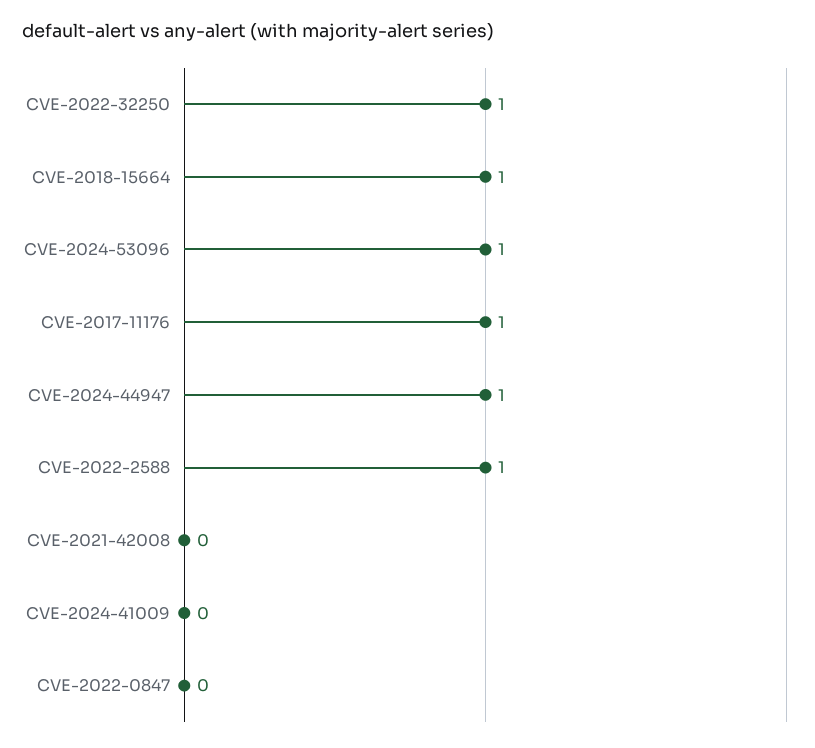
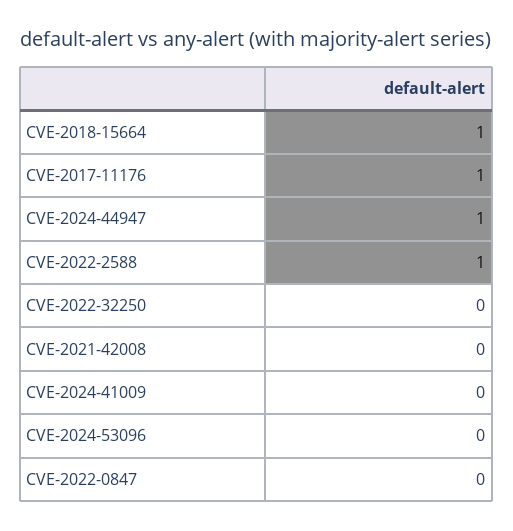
  {
-   "CVE-2022-32250": 1,
+   "CVE-2022-32250": 0,
    "CVE-2018-15664": 1,
-   "CVE-2024-53096": 1,
+   "CVE-2024-53096": 0,
    "CVE-2017-11176": 1,
    "CVE-2024-44947": 1,
    "CVE-2022-2588": 1,
    "CVE-2021-42008": 0,
    "CVE-2024-41009": 0,
    "CVE-2022-0847": 0
  }

